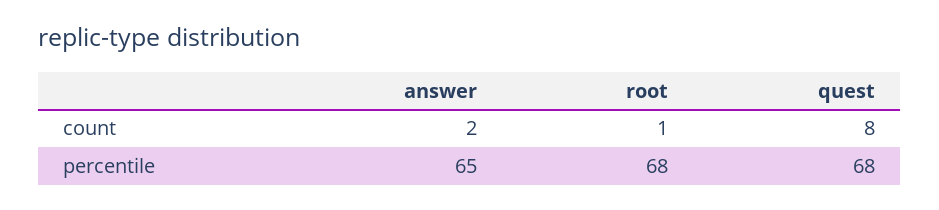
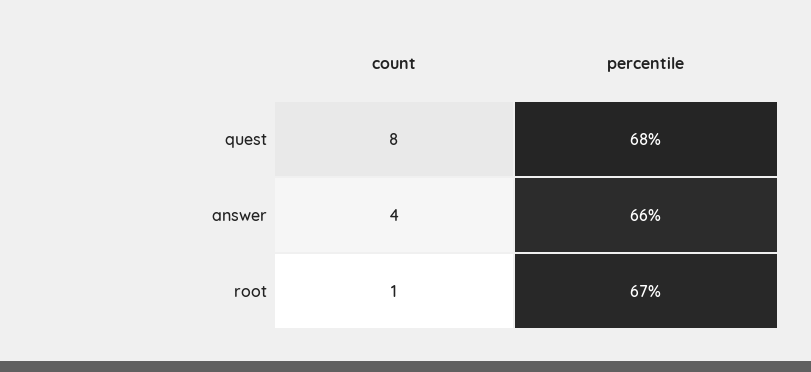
  {
    "answer": {
-     "count": 2,
+     "count": 4,
-     "percentile": 65
+     "percentile": 66
    },
    "root": {
      "count": 1,
-     "percentile": 68
+     "percentile": 67
    },
    "quest": {
      "count": 8,
      "percentile": 68
    }
  }

